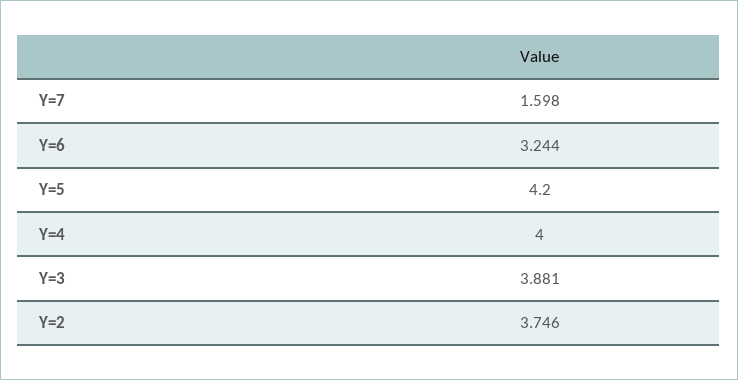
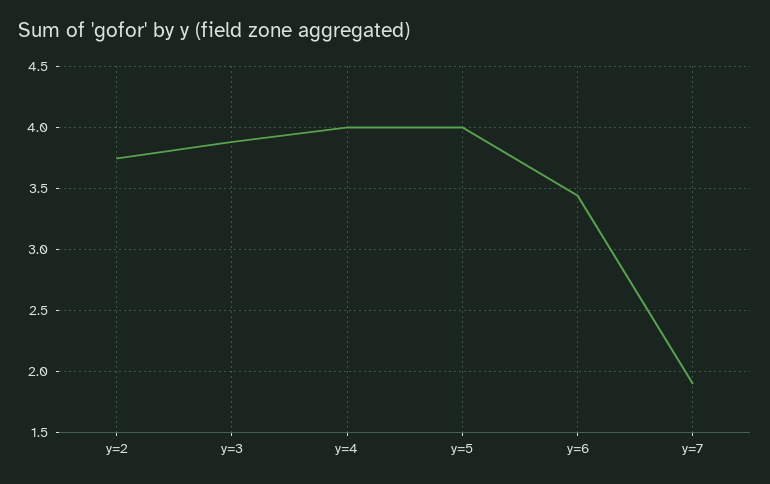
  {
-   "Y=7": 1.598,
+   "Y=7": 1.9,
-   "Y=6": 3.244,
+   "Y=6": 3.45,
-   "Y=5": 4.2,
+   "Y=5": 4,
    "Y=4": 4,
    "Y=3": 3.881,
    "Y=2": 3.746
  }

